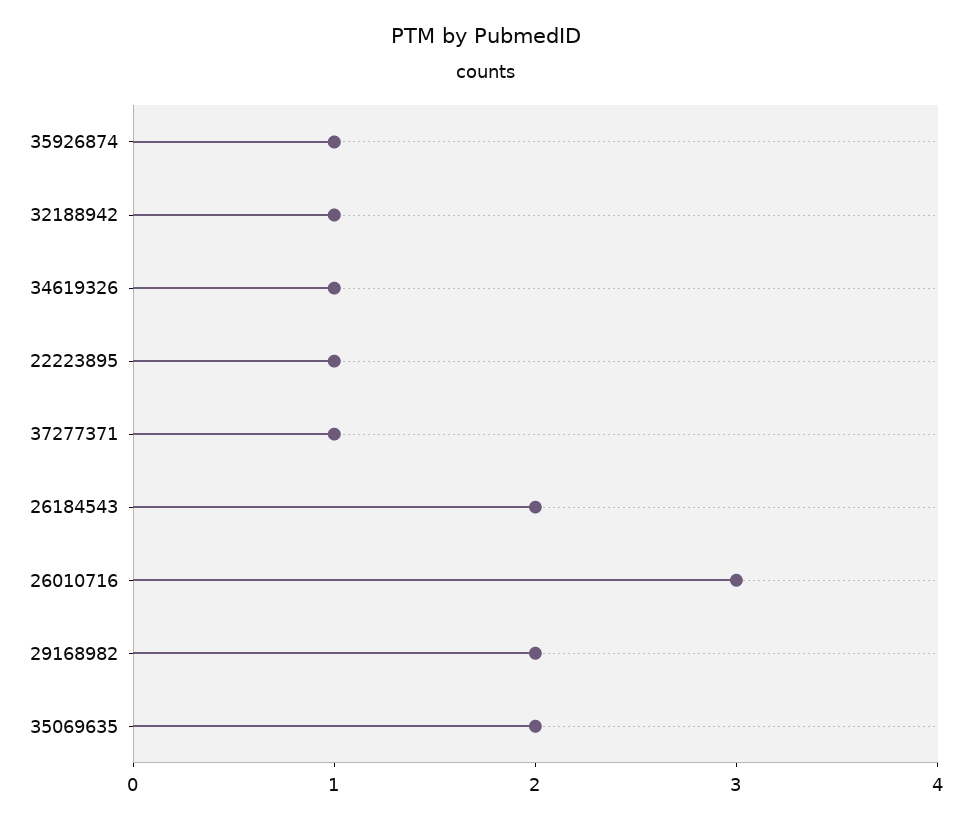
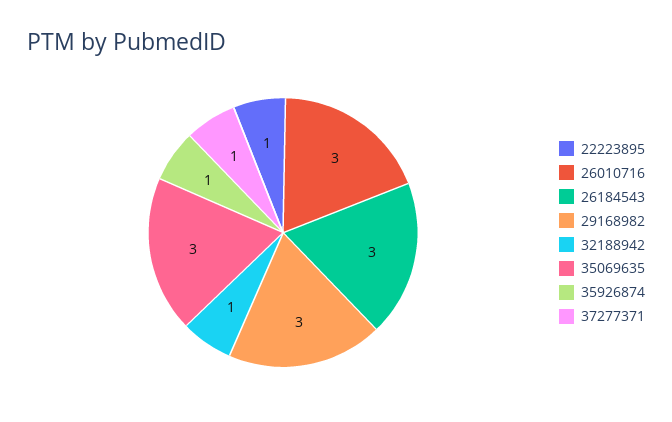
  {
    "35926874": 1,
    "32188942": 1,
-   "34619326": 1,
    "22223895": 1,
    "37277371": 1,
-   "26184543": 2,
+   "26184543": 3,
    "26010716": 3,
-   "29168982": 2,
+   "29168982": 3,
-   "35069635": 2
+   "35069635": 3
  }

